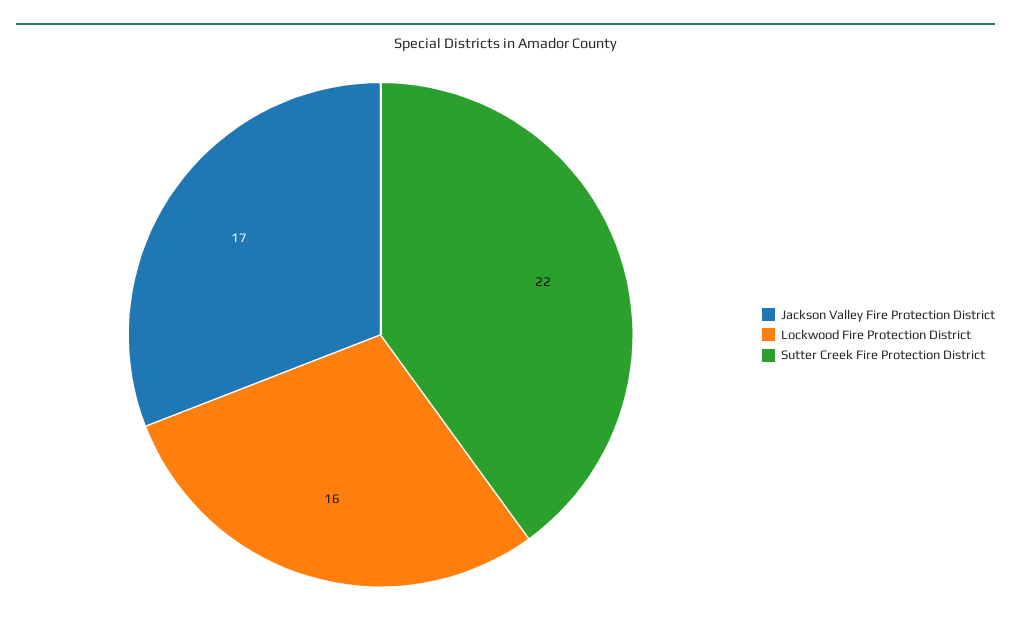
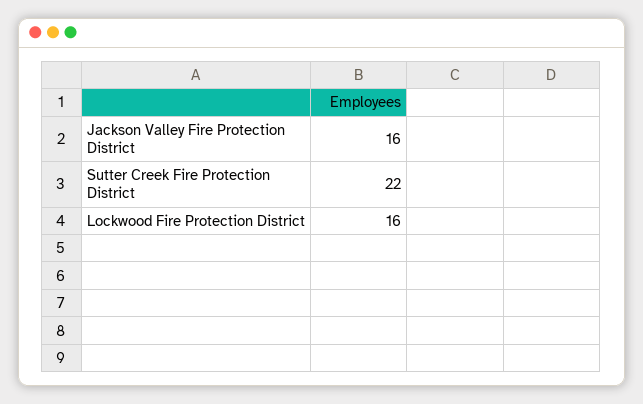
  {
-   "Jackson Valley Fire Protection District": 17,
+   "Jackson Valley Fire Protection District": 16,
    "Lockwood Fire Protection District": 16,
    "Sutter Creek Fire Protection District": 22
  }

